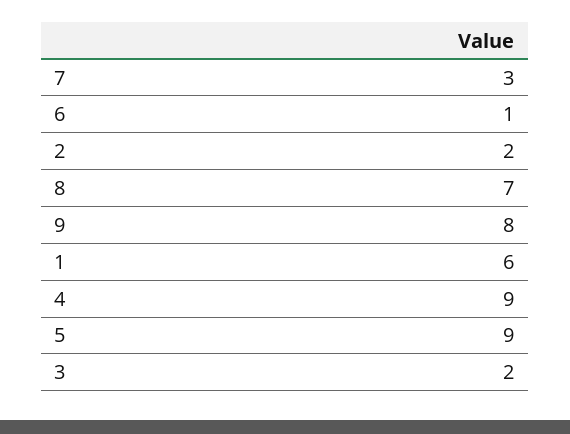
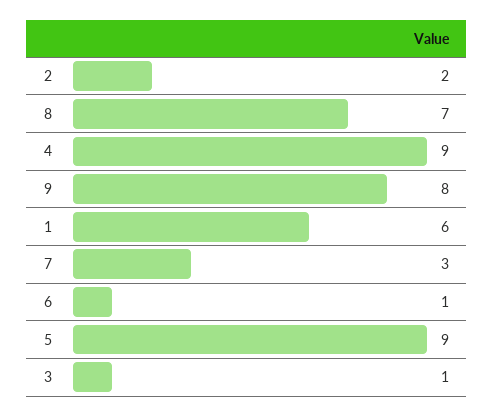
  {
    "7": 3,
    "6": 1,
    "2": 2,
    "8": 7,
    "9": 8,
    "1": 6,
    "4": 9,
    "5": 9,
-   "3": 2
+   "3": 1
  }

